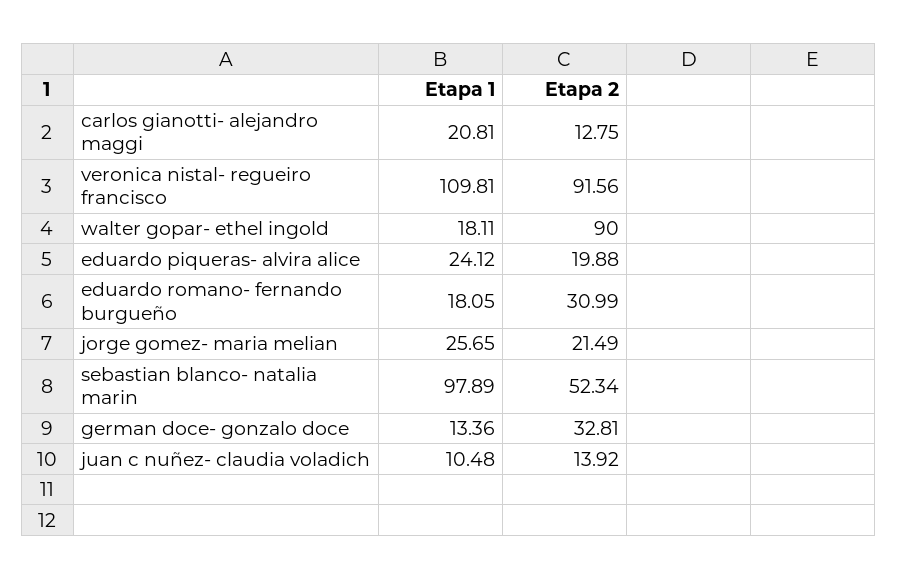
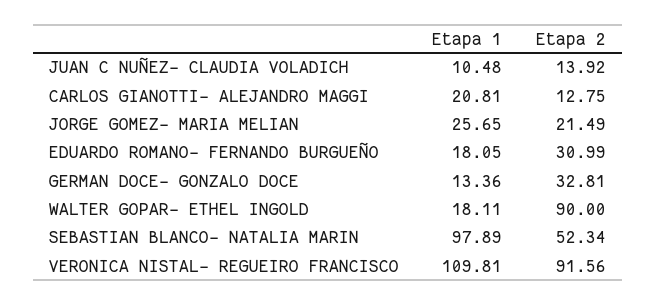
  {
    "Etapa 1": {
      "carlos gianotti- alejandro maggi": 20.81,
      "veronica nistal- regueiro francisco": 109.81,
      "walter gopar- ethel ingold": 18.11,
-     "eduardo piqueras- alvira alice": 24.12,
      "eduardo romano- fernando burgueño": 18.05,
      "jorge gomez- maria melian": 25.65,
      "sebastian blanco- natalia marin": 97.89,
      "german doce- gonzalo doce": 13.36,
      "juan c nuñez- claudia voladich": 10.48
    },
    "Etapa 2": {
      "carlos gianotti- alejandro maggi": 12.75,
      "veronica nistal- regueiro francisco": 91.56,
      "walter gopar- ethel ingold": 90,
-     "eduardo piqueras- alvira alice": 19.88,
      "eduardo romano- fernando burgueño": 30.99,
      "jorge gomez- maria melian": 21.49,
      "sebastian blanco- natalia marin": 52.34,
      "german doce- gonzalo doce": 32.81,
      "juan c nuñez- claudia voladich": 13.92
    }
  }

